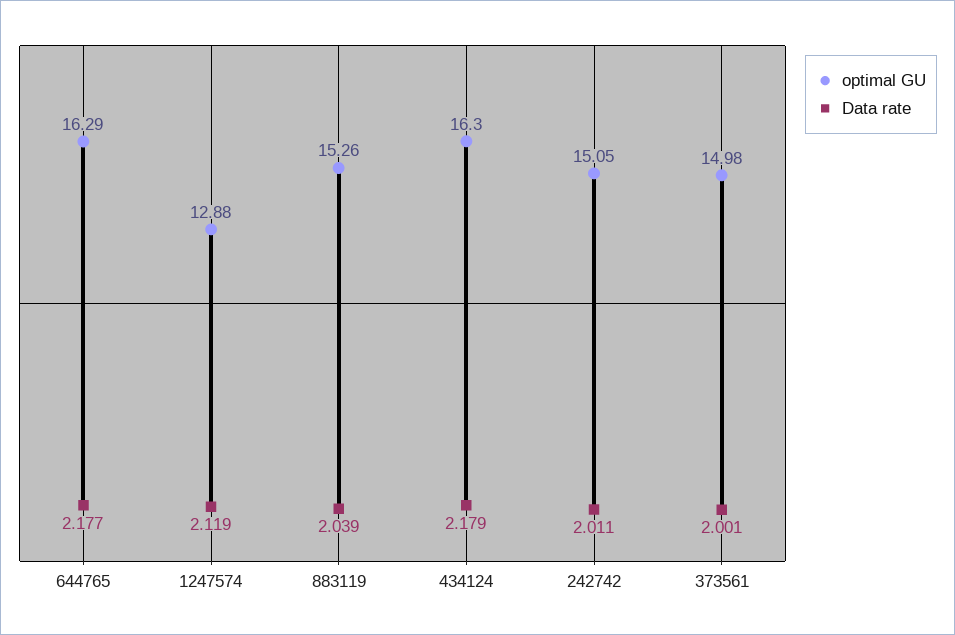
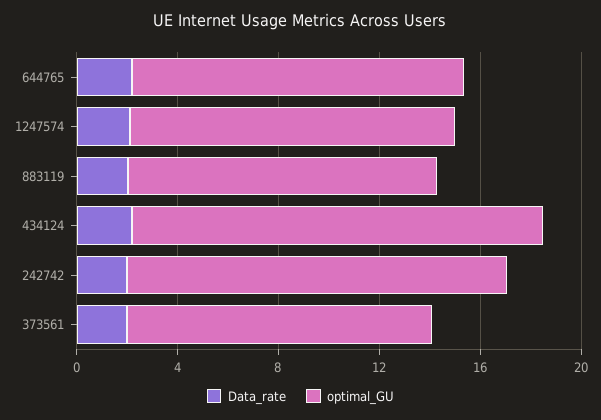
  {
    "optimal GU": {
-     "644765": 16.29,
+     "644765": 13,
      "1247574": 12.88,
-     "883119": 15.26,
+     "883119": 12,
      "434124": 16.3,
      "242742": 15.05,
-     "373561": 14.98
+     "373561": 12
    },
    "Data rate": {
      "644765": 2.177,
      "1247574": 2.119,
      "883119": 2.039,
      "434124": 2.179,
      "242742": 2.011,
      "373561": 2.001
    }
  }

